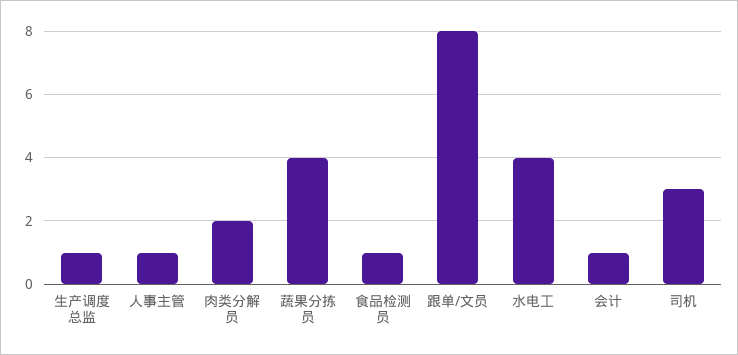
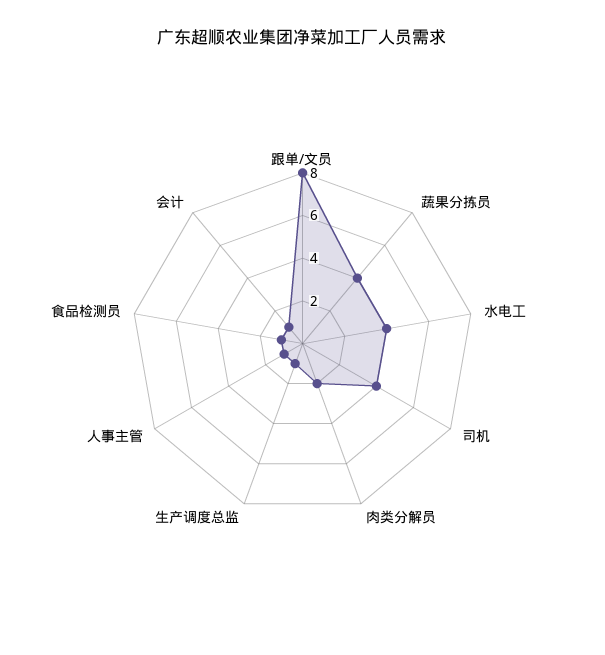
  {
    "生产调度总监": 1,
    "人事主管": 1,
    "肉类分解员": 2,
    "蔬果分拣员": 4,
    "食品检测员": 1,
    "跟单/文员": 8,
    "水电工": 4,
    "会计": 1,
-   "司机": 3
+   "司机": 4
  }

